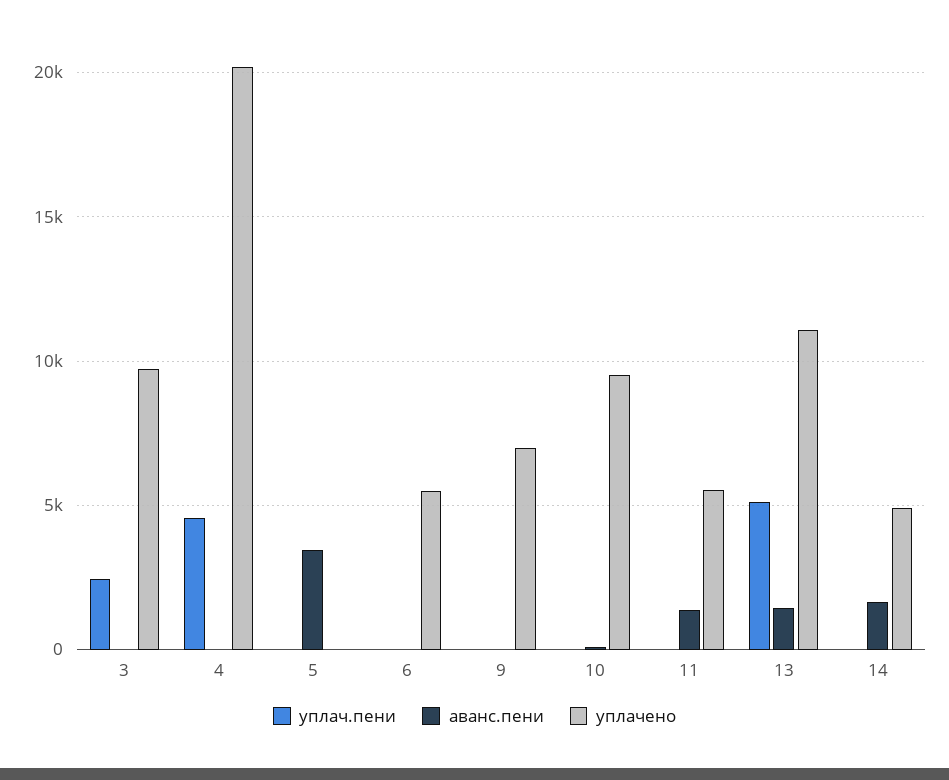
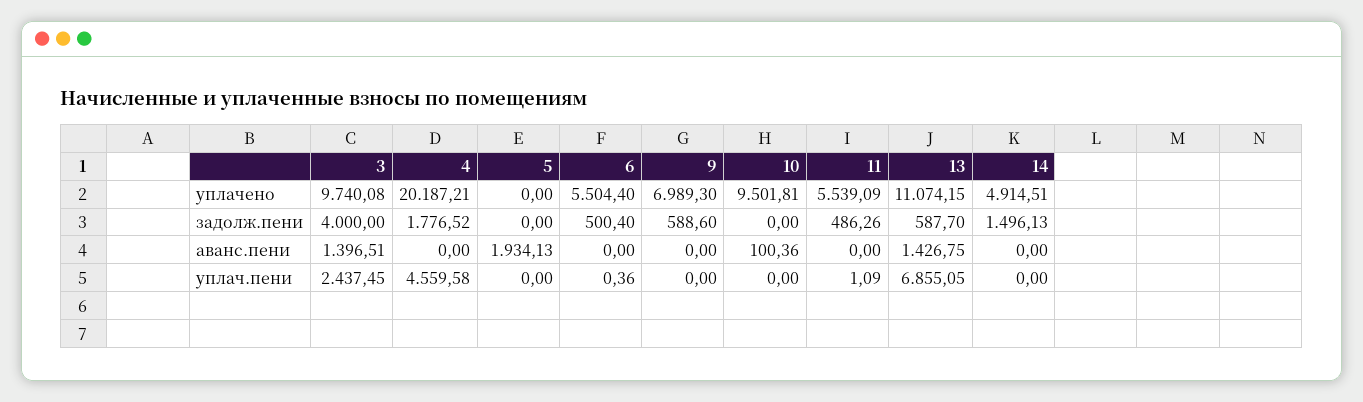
  {
    "уплач.пени": {
      "3": 2437.45,
      "4": 4559.58,
      "5": 0,
      "6": 0.36,
      "9": 0,
      "10": 0,
      "11": 1.09,
-     "13": 5000,
+     "13": 6855.05,
      "14": 0
    },
    "аванс.пени": {
-     "3": 0,
+     "3": 1396.51,
      "4": 0,
-     "5": 3500,
+     "5": 1934.13,
      "6": 0,
      "9": 0,
      "10": 100.36,
-     "11": 1500,
+     "11": 0,
      "13": 1426.75,
-     "14": 1500
+     "14": 0
    },
    "уплачено": {
      "3": 9740.08,
      "4": 20187.21,
      "5": 0,
      "6": 5504.4,
      "9": 6989.3,
      "10": 9501.81,
      "11": 5539.09,
      "13": 11074.15,
      "14": 4914.51
-   }
+   },
+   "задолж.пени": {
+     "3": 4000,
+     "4": 1776.52,
+     "5": 0,
+     "6": 500.4,
+     "9": 588.6,
+     "10": 0,
+     "11": 486.26,
+     "13": 587.7,
+     "14": 1496.13
+   }
  }

